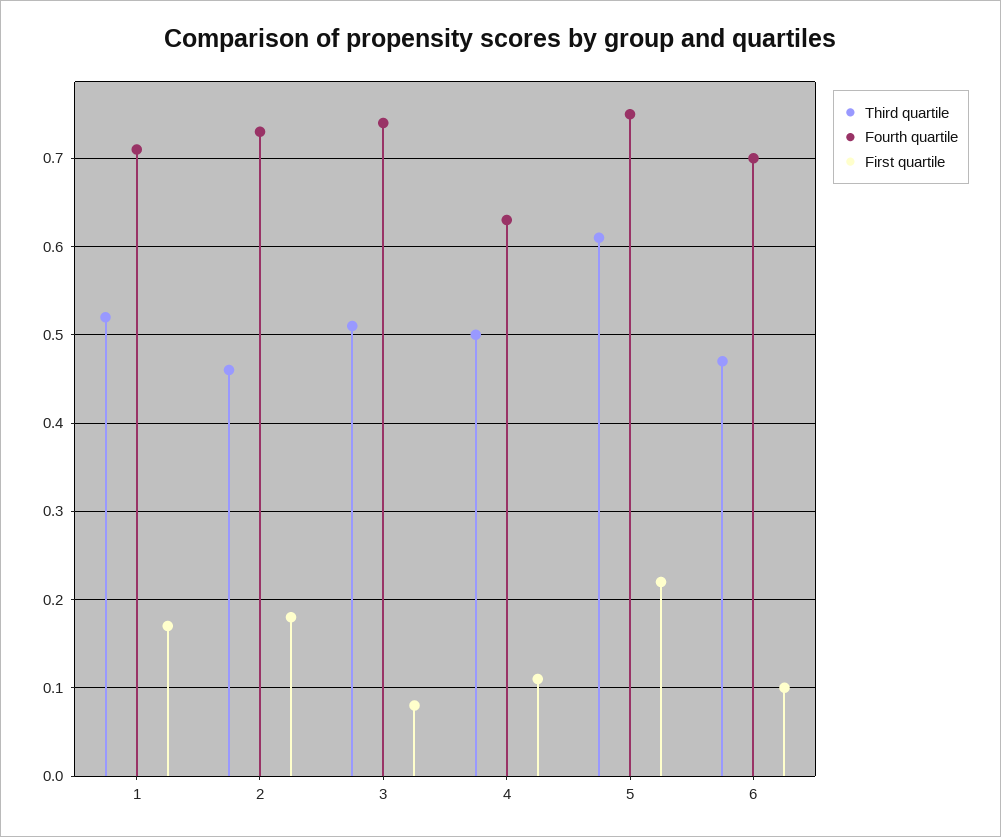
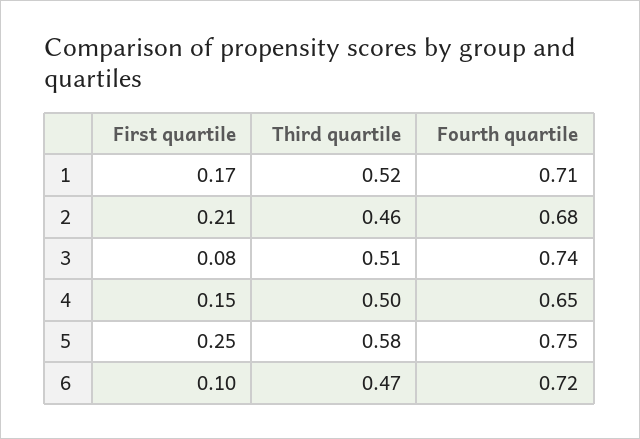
  {
    "Third quartile": {
      "1": 0.52,
      "2": 0.46,
      "3": 0.51,
      "4": 0.5,
-     "5": 0.61,
+     "5": 0.58,
      "6": 0.47
    },
    "Fourth quartile": {
      "1": 0.71,
-     "2": 0.73,
+     "2": 0.68,
      "3": 0.74,
-     "4": 0.63,
+     "4": 0.65,
      "5": 0.75,
-     "6": 0.7
+     "6": 0.72
    },
    "First quartile": {
      "1": 0.17,
-     "2": 0.18,
+     "2": 0.21,
      "3": 0.08,
-     "4": 0.11,
+     "4": 0.15,
-     "5": 0.22,
+     "5": 0.25,
      "6": 0.1
    }
  }

